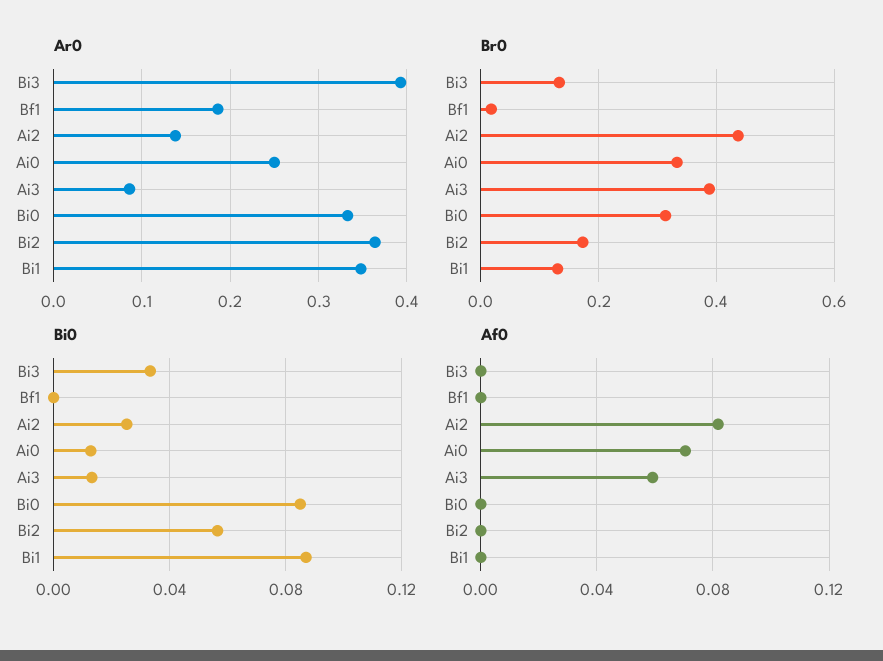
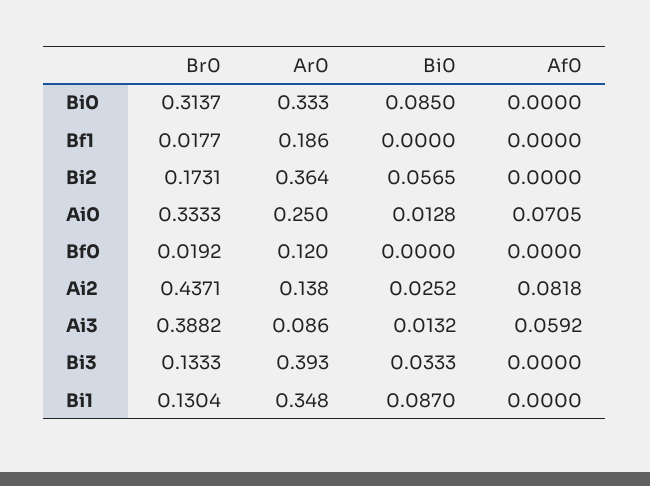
  {
    "Ar0": {
      "Bi3": 0.393,
      "Bf1": 0.186,
      "Ai2": 0.138,
      "Ai0": 0.25,
      "Ai3": 0.086,
      "Bi0": 0.333,
      "Bi2": 0.364,
-     "Bi1": 0.348
+     "Bi1": 0.348,
+     "Bf0": 0.12
    },
    "Br0": {
      "Bi3": 0.1333,
      "Bf1": 0.0177,
      "Ai2": 0.4371,
      "Ai0": 0.3333,
      "Ai3": 0.3882,
      "Bi0": 0.3137,
      "Bi2": 0.1731,
-     "Bi1": 0.1304
+     "Bi1": 0.1304,
+     "Bf0": 0.0192
    },
    "Bi0": {
      "Bi3": 0.0333,
      "Bf1": 0,
      "Ai2": 0.0252,
      "Ai0": 0.0128,
      "Ai3": 0.0132,
      "Bi0": 0.085,
      "Bi2": 0.0565,
-     "Bi1": 0.087
+     "Bi1": 0.087,
+     "Bf0": 0
    },
    "Af0": {
      "Bi3": 0,
      "Bf1": 0,
      "Ai2": 0.0818,
      "Ai0": 0.0705,
      "Ai3": 0.0592,
      "Bi0": 0,
      "Bi2": 0,
-     "Bi1": 0
+     "Bi1": 0,
+     "Bf0": 0
    }
  }

